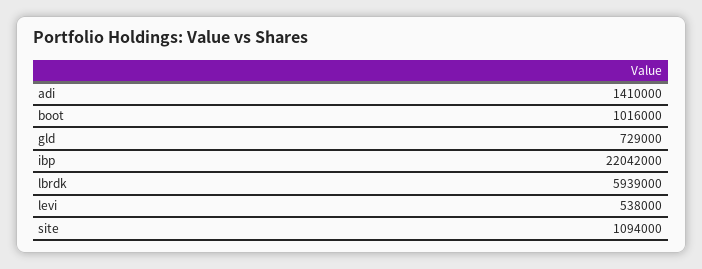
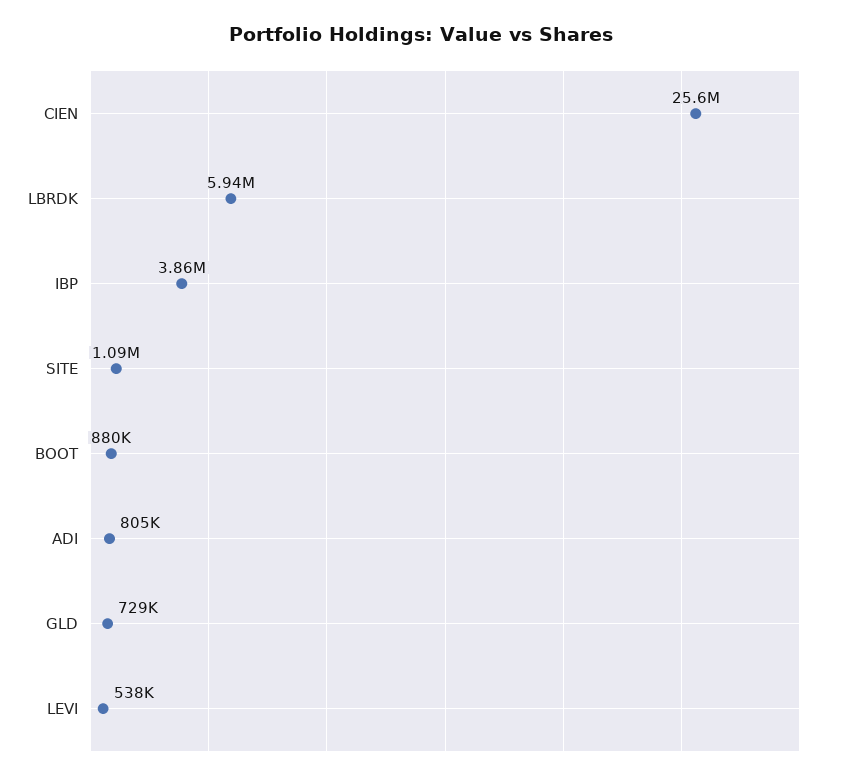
  {
-   "adi": 1410000,
+   "adi": 805000,
-   "boot": 1016000,
+   "boot": 880000,
    "gld": 729000,
-   "ibp": 22042000,
+   "ibp": 3860000,
    "lbrdk": 5939000,
    "levi": 538000,
-   "site": 1094000
+   "site": 1094000,
+   "CIEN": 25600000
  }

